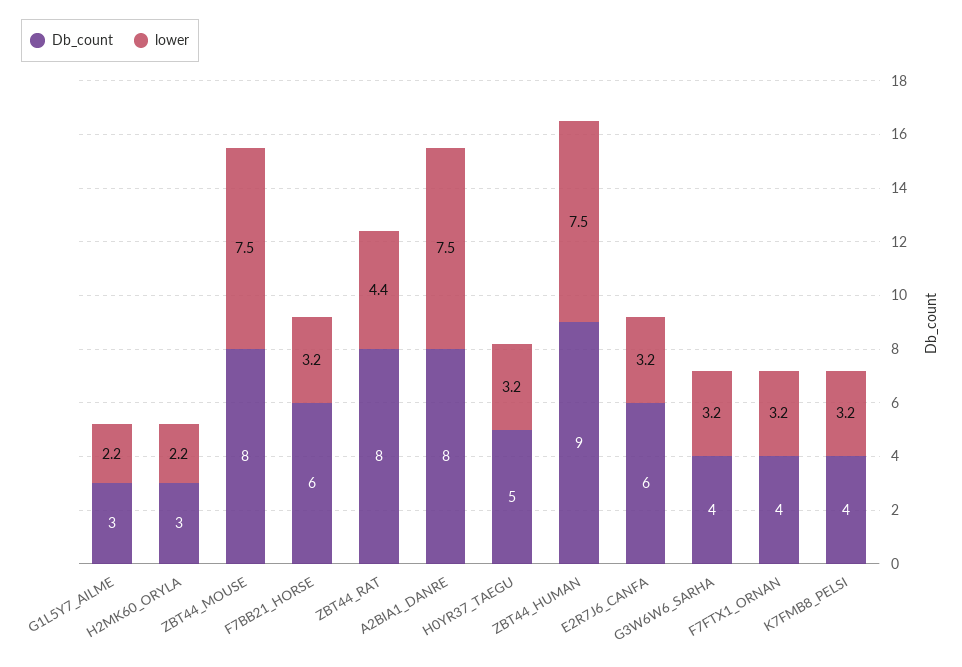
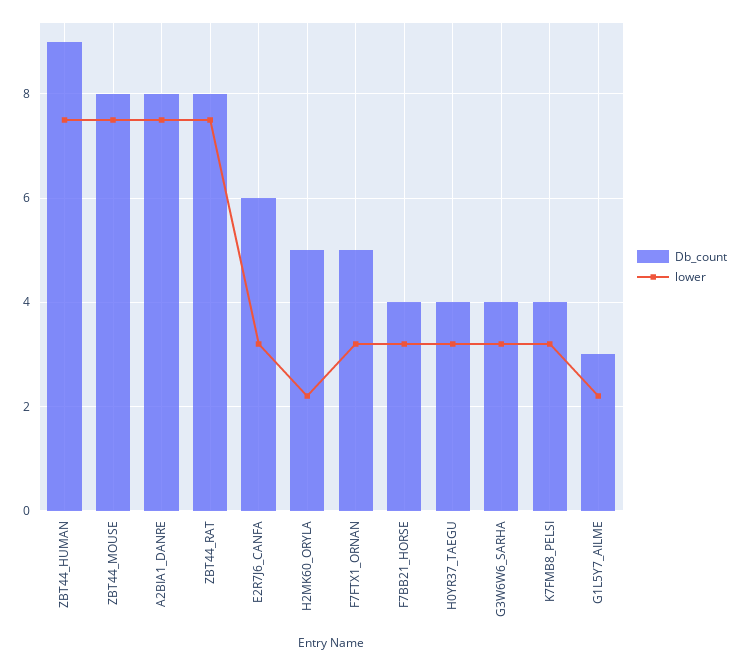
  {
    "Db_count": {
      "G1L5Y7_AILME": 3,
-     "H2MK60_ORYLA": 3,
+     "H2MK60_ORYLA": 5,
      "ZBT44_MOUSE": 8,
-     "F7BB21_HORSE": 6,
+     "F7BB21_HORSE": 4,
      "ZBT44_RAT": 8,
      "A2BIA1_DANRE": 8,
-     "H0YR37_TAEGU": 5,
+     "H0YR37_TAEGU": 4,
      "ZBT44_HUMAN": 9,
      "E2R7J6_CANFA": 6,
      "G3W6W6_SARHA": 4,
-     "F7FTX1_ORNAN": 4,
+     "F7FTX1_ORNAN": 5,
      "K7FMB8_PELSI": 4
    },
    "lower": {
      "G1L5Y7_AILME": 2.2,
      "H2MK60_ORYLA": 2.2,
      "ZBT44_MOUSE": 7.5,
      "F7BB21_HORSE": 3.2,
-     "ZBT44_RAT": 4.4,
+     "ZBT44_RAT": 7.5,
      "A2BIA1_DANRE": 7.5,
      "H0YR37_TAEGU": 3.2,
      "ZBT44_HUMAN": 7.5,
      "E2R7J6_CANFA": 3.2,
      "G3W6W6_SARHA": 3.2,
      "F7FTX1_ORNAN": 3.2,
      "K7FMB8_PELSI": 3.2
    }
  }

